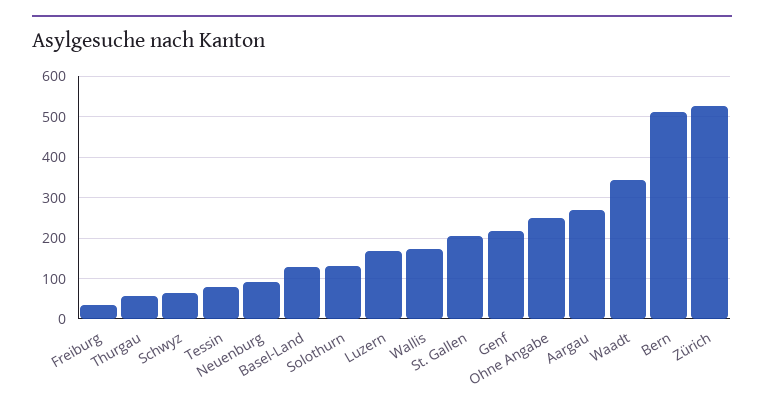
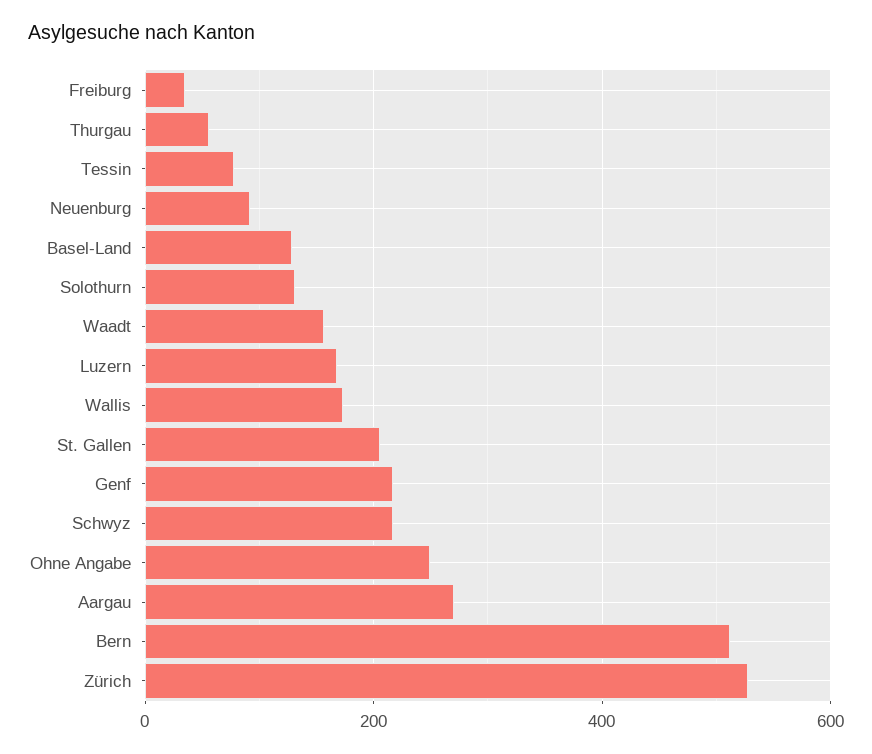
  {
    "Freiburg": 40,
    "Thurgau": 60,
-   "Schwyz": 60,
+   "Schwyz": 220,
    "Tessin": 80,
    "Neuenburg": 100,
    "Basel-Land": 120,
    "Solothurn": 140,
    "Luzern": 160,
    "Wallis": 180,
    "St. Gallen": 200,
    "Genf": 220,
    "Ohne Angabe": 240,
    "Aargau": 280,
-   "Waadt": 340,
+   "Waadt": 160,
    "Bern": 520,
    "Zürich": 520
  }

